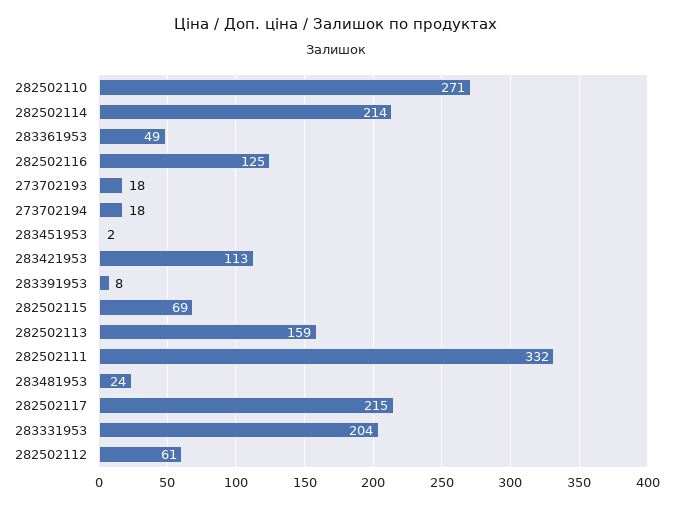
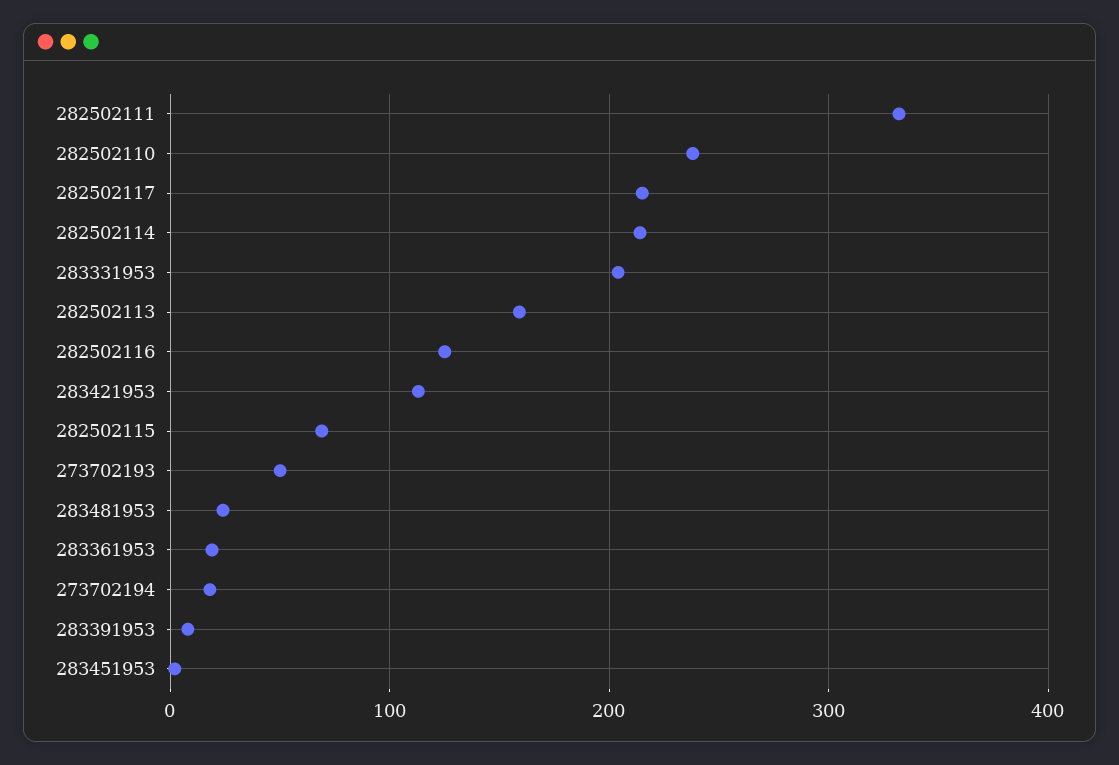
  {
-   "282502110": 271,
+   "282502110": 240,
    "282502114": 214,
-   "283361953": 49,
+   "283361953": 20,
    "282502116": 125,
-   "273702193": 18,
+   "273702193": 50,
    "273702194": 18,
    "283451953": 2,
    "283421953": 113,
    "283391953": 8,
    "282502115": 69,
    "282502113": 159,
    "282502111": 332,
    "283481953": 24,
    "282502117": 215,
-   "283331953": 204,
+   "283331953": 204
-   "282502112": 61
  }

